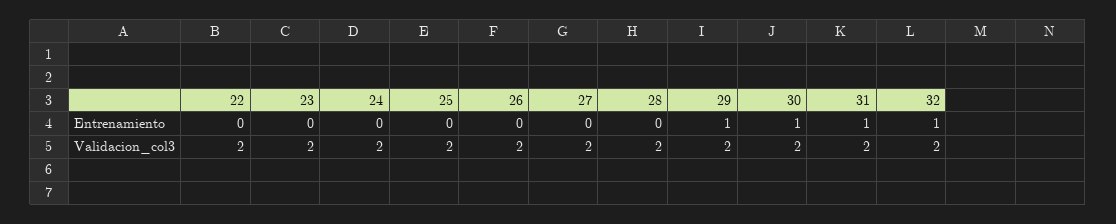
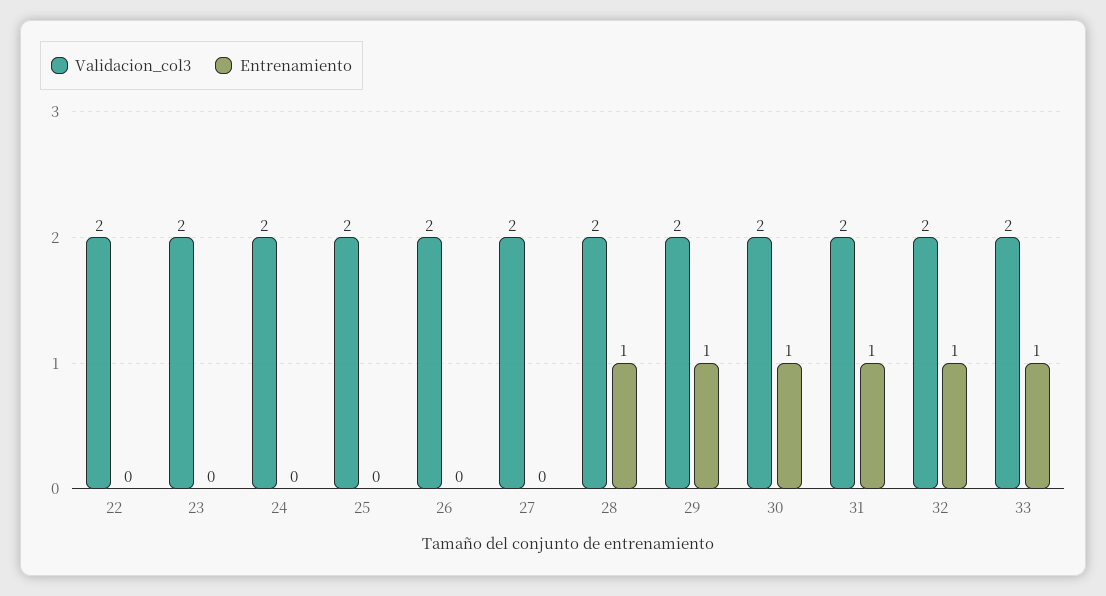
  {
    "Entrenamiento": {
      "22": 0,
      "23": 0,
      "24": 0,
      "25": 0,
      "26": 0,
      "27": 0,
-     "28": 0,
+     "28": 1,
      "29": 1,
      "30": 1,
      "31": 1,
-     "32": 1
+     "32": 1,
+     "33": 1
    },
    "Validacion_col3": {
      "22": 2,
      "23": 2,
      "24": 2,
      "25": 2,
      "26": 2,
      "27": 2,
      "28": 2,
      "29": 2,
      "30": 2,
      "31": 2,
-     "32": 2
+     "32": 2,
+     "33": 2
    }
  }

